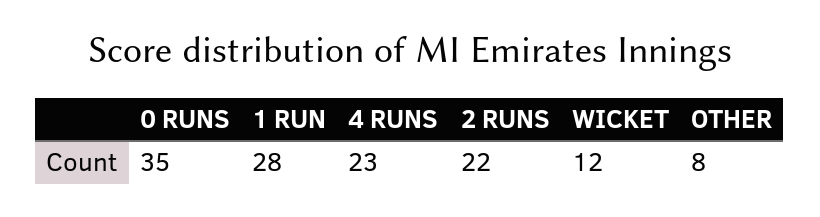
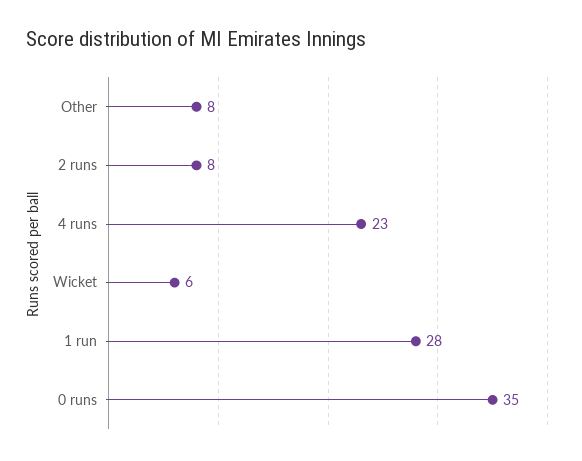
  {
    "0 RUNS": 35,
    "1 RUN": 28,
    "4 RUNS": 23,
-   "2 RUNS": 22,
+   "2 RUNS": 8,
-   "WICKET": 12,
+   "WICKET": 6,
    "OTHER": 8
  }

